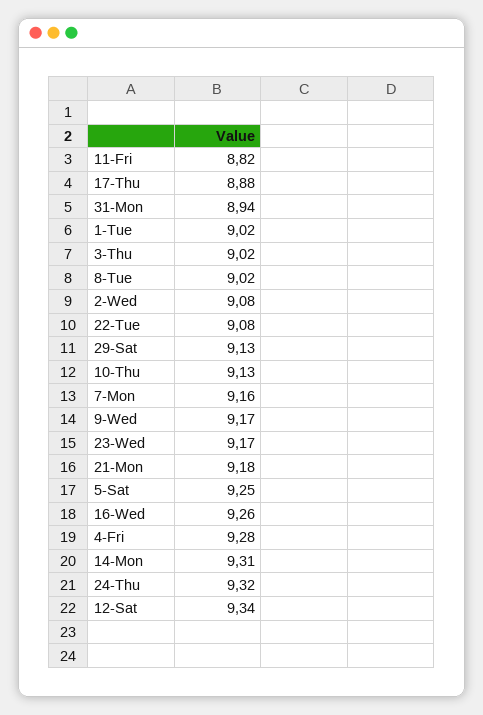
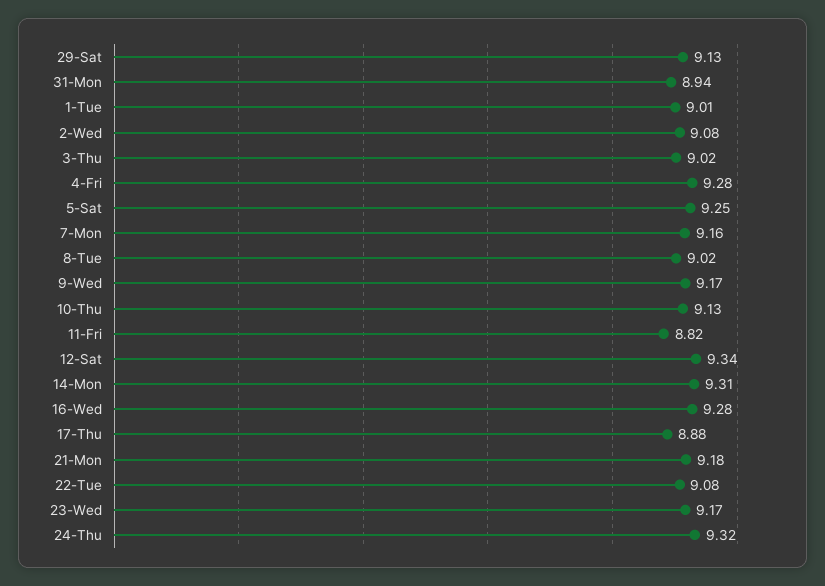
  {
    "11-Fri": 8.82,
    "17-Thu": 8.88,
    "31-Mon": 8.94,
-   "1-Tue": 9.02,
+   "1-Tue": 9.01,
    "3-Thu": 9.02,
    "8-Tue": 9.02,
    "2-Wed": 9.08,
    "22-Tue": 9.08,
    "29-Sat": 9.13,
    "10-Thu": 9.13,
    "7-Mon": 9.16,
    "9-Wed": 9.17,
    "23-Wed": 9.17,
    "21-Mon": 9.18,
    "5-Sat": 9.25,
-   "16-Wed": 9.26,
+   "16-Wed": 9.28,
    "4-Fri": 9.28,
    "14-Mon": 9.31,
    "24-Thu": 9.32,
    "12-Sat": 9.34
  }

